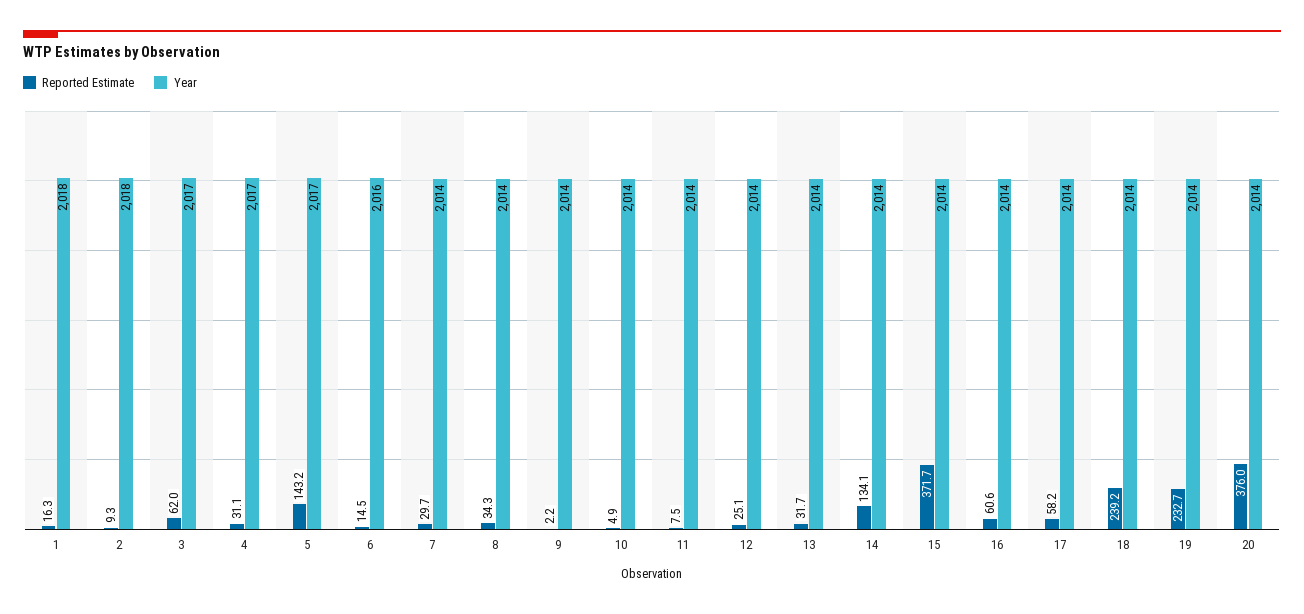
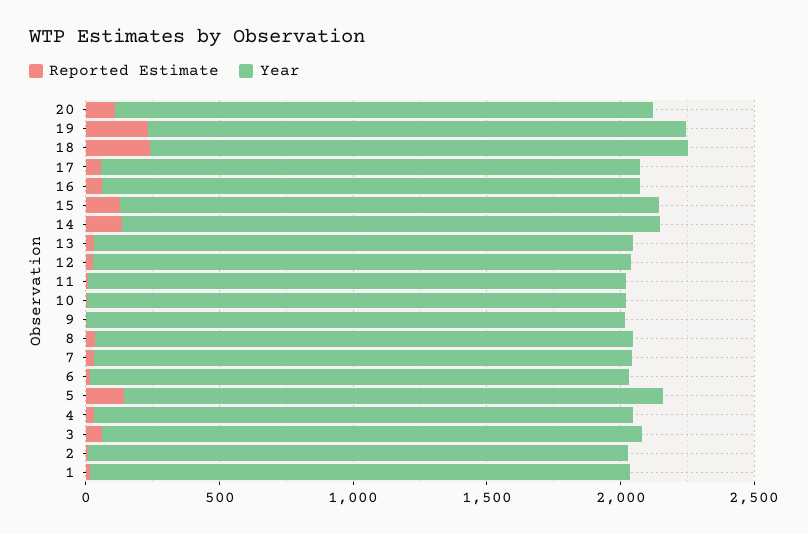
  {
    "Reported Estimate": {
      "1": 16.3,
      "2": 9.3,
      "3": 62,
      "4": 31.1,
      "5": 143.2,
      "6": 14.5,
      "7": 29.7,
      "8": 34.3,
      "9": 2.2,
      "10": 4.9,
      "11": 7.5,
      "12": 25.1,
      "13": 31.7,
      "14": 134.1,
-     "15": 371.7,
+     "15": 100,
      "16": 60.6,
      "17": 58.2,
      "18": 239.2,
      "19": 232.7,
-     "20": 376
+     "20": 100
    },
    "Year": {
      "1": 2018,
      "2": 2018,
      "3": 2017,
      "4": 2017,
      "5": 2017,
      "6": 2016,
      "7": 2014,
      "8": 2014,
      "9": 2014,
      "10": 2014,
      "11": 2014,
      "12": 2014,
      "13": 2014,
      "14": 2014,
      "15": 2014,
      "16": 2014,
      "17": 2014,
      "18": 2014,
      "19": 2014,
      "20": 2014
    }
  }

